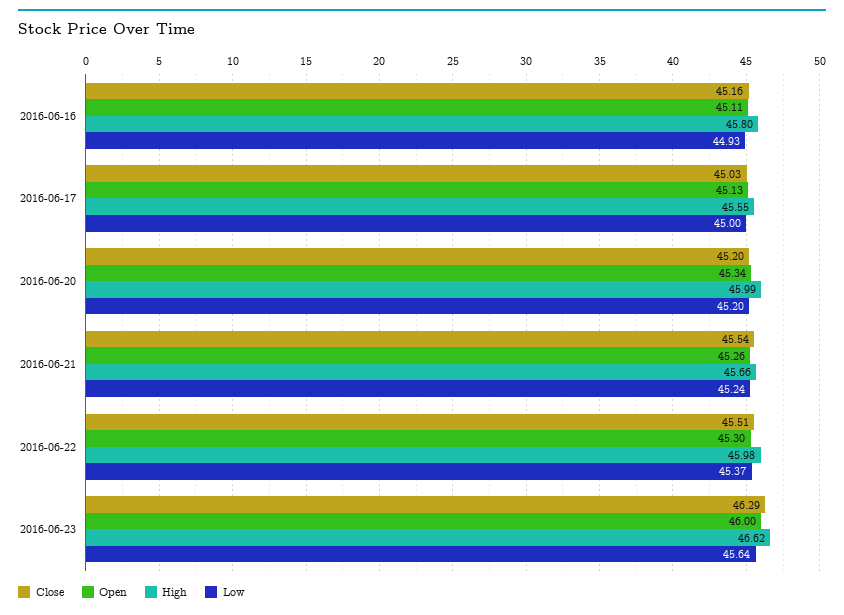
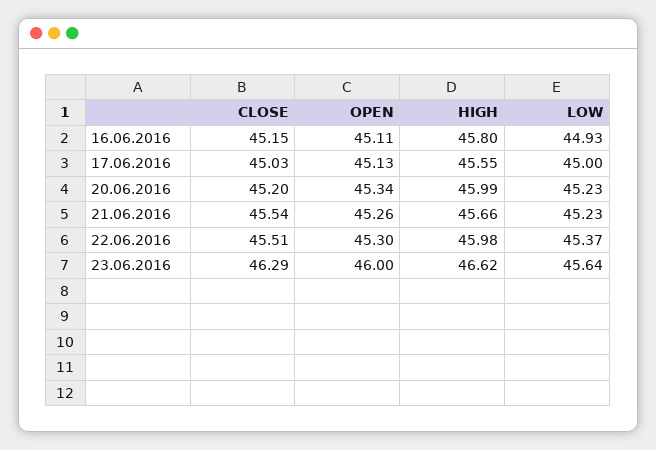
  {
    "Close": {
-     "2016-06-16": 45.16,
+     "2016-06-16": 45.15,
      "2016-06-17": 45.03,
      "2016-06-20": 45.2,
      "2016-06-21": 45.54,
      "2016-06-22": 45.51,
      "2016-06-23": 46.29
    },
    "Open": {
      "2016-06-16": 45.11,
      "2016-06-17": 45.13,
      "2016-06-20": 45.34,
      "2016-06-21": 45.26,
      "2016-06-22": 45.3,
      "2016-06-23": 46
    },
    "High": {
      "2016-06-16": 45.8,
      "2016-06-17": 45.55,
      "2016-06-20": 45.99,
      "2016-06-21": 45.66,
      "2016-06-22": 45.98,
      "2016-06-23": 46.62
    },
    "Low": {
      "2016-06-16": 44.93,
      "2016-06-17": 45,
-     "2016-06-20": 45.2,
+     "2016-06-20": 45.23,
-     "2016-06-21": 45.24,
+     "2016-06-21": 45.23,
      "2016-06-22": 45.37,
      "2016-06-23": 45.64
    }
  }

